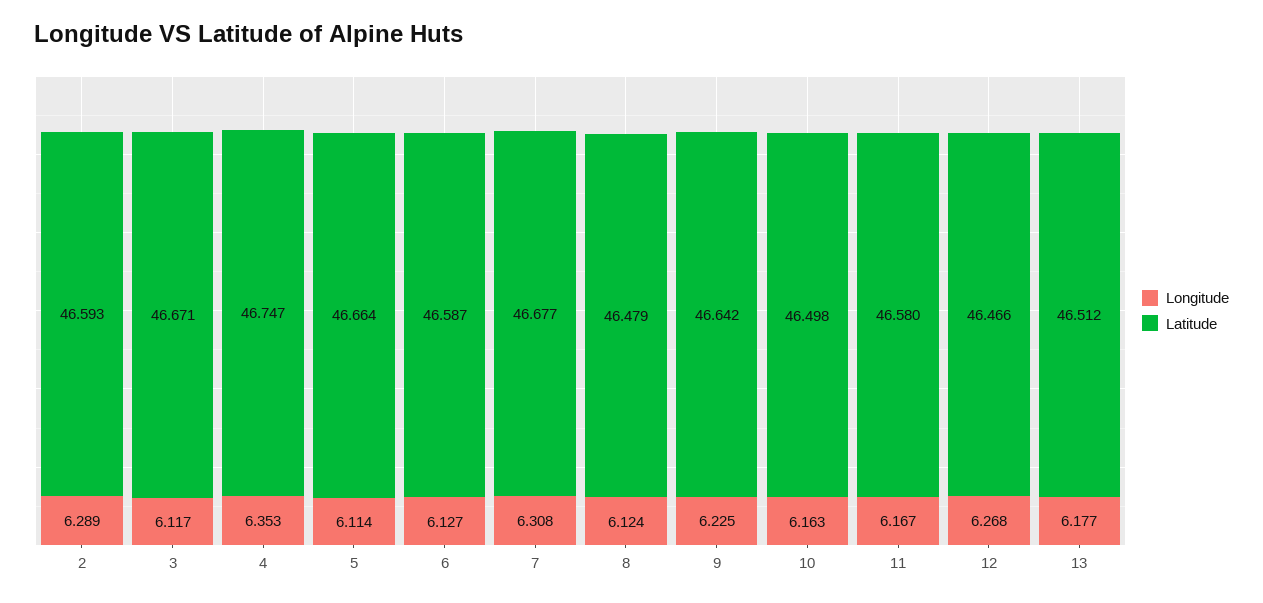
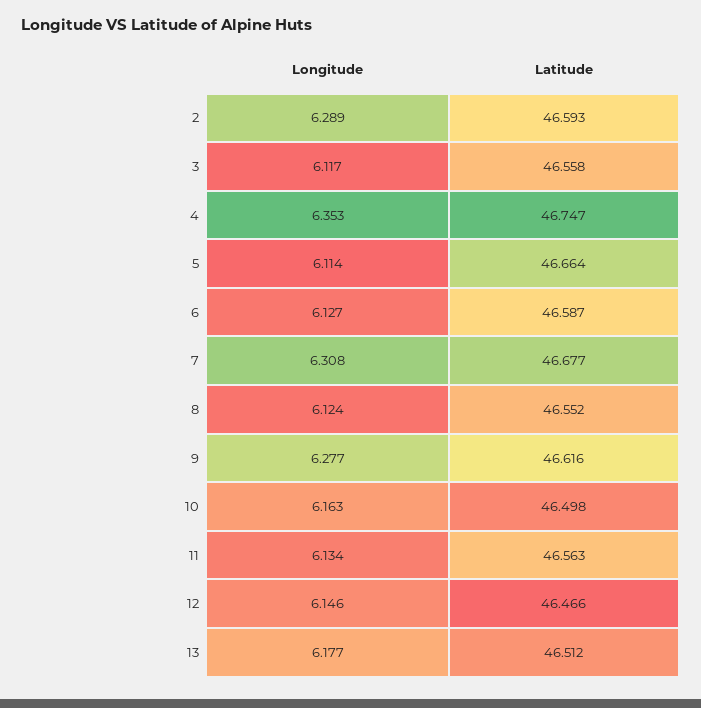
  {
    "Longitude": {
      "2": 6.289,
      "3": 6.117,
      "4": 6.353,
      "5": 6.114,
      "6": 6.127,
      "7": 6.308,
      "8": 6.124,
-     "9": 6.225,
+     "9": 6.277,
      "10": 6.163,
-     "11": 6.167,
+     "11": 6.134,
-     "12": 6.268,
+     "12": 6.146,
      "13": 6.177
    },
    "Latitude": {
      "2": 46.593,
-     "3": 46.671,
+     "3": 46.558,
      "4": 46.747,
      "5": 46.664,
      "6": 46.587,
      "7": 46.677,
-     "8": 46.479,
+     "8": 46.552,
-     "9": 46.642,
+     "9": 46.616,
      "10": 46.498,
-     "11": 46.58,
+     "11": 46.563,
      "12": 46.466,
      "13": 46.512
    }
  }

